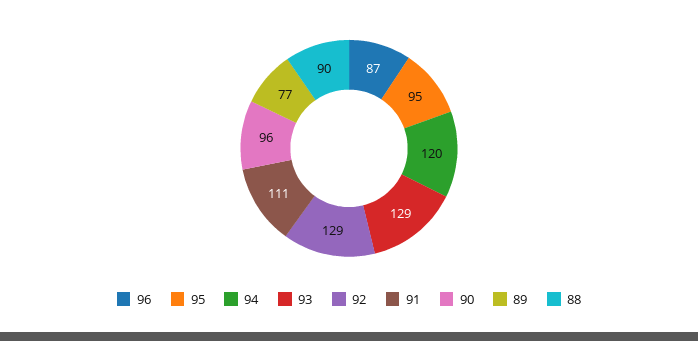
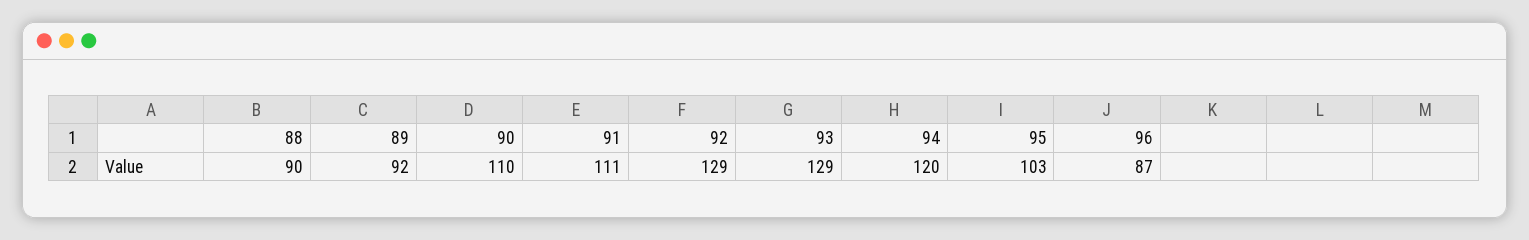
  {
    "96": 87,
-   "95": 95,
+   "95": 103,
    "94": 120,
    "93": 129,
    "92": 129,
    "91": 111,
-   "90": 96,
+   "90": 110,
-   "89": 77,
+   "89": 92,
    "88": 90
  }

